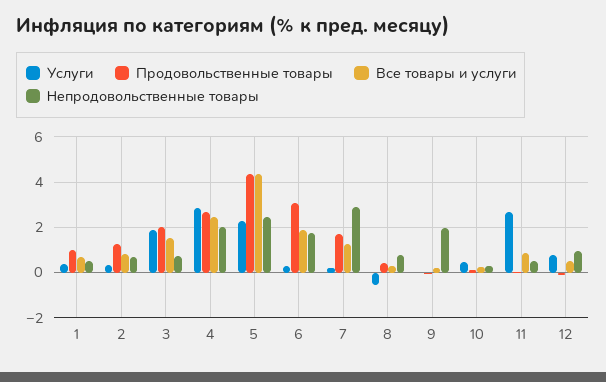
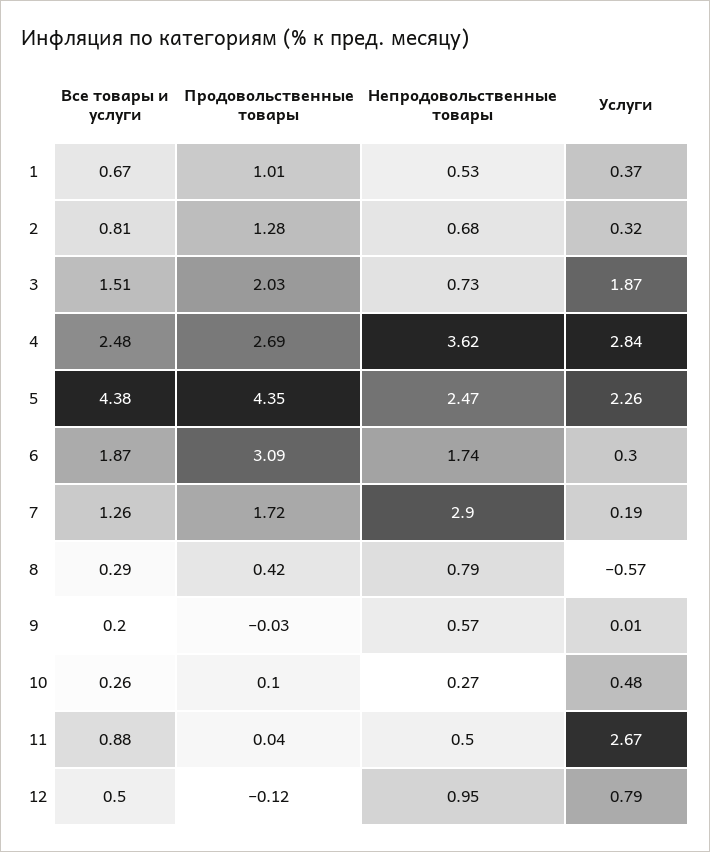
  {
    "Услуги": {
      "1": 0.37,
      "2": 0.32,
      "3": 1.87,
      "4": 2.84,
      "5": 2.26,
      "6": 0.3,
      "7": 0.19,
      "8": -0.57,
      "9": 0.01,
      "10": 0.48,
      "11": 2.67,
      "12": 0.79
    },
    "Продовольственные товары": {
      "1": 1.01,
      "2": 1.28,
      "3": 2.03,
      "4": 2.69,
      "5": 4.35,
      "6": 3.09,
      "7": 1.72,
      "8": 0.42,
      "9": -0.03,
      "10": 0.1,
      "11": 0.04,
      "12": -0.12
    },
    "Все товары и услуги": {
      "1": 0.67,
      "2": 0.81,
      "3": 1.51,
      "4": 2.48,
      "5": 4.38,
      "6": 1.87,
      "7": 1.26,
      "8": 0.29,
      "9": 0.2,
      "10": 0.26,
      "11": 0.88,
      "12": 0.5
    },
    "Непродовольственные товары": {
      "1": 0.53,
      "2": 0.68,
      "3": 0.73,
-     "4": 2,
+     "4": 3.62,
      "5": 2.47,
      "6": 1.74,
      "7": 2.9,
      "8": 0.79,
-     "9": 2,
+     "9": 0.57,
      "10": 0.27,
      "11": 0.5,
      "12": 0.95
    }
  }

